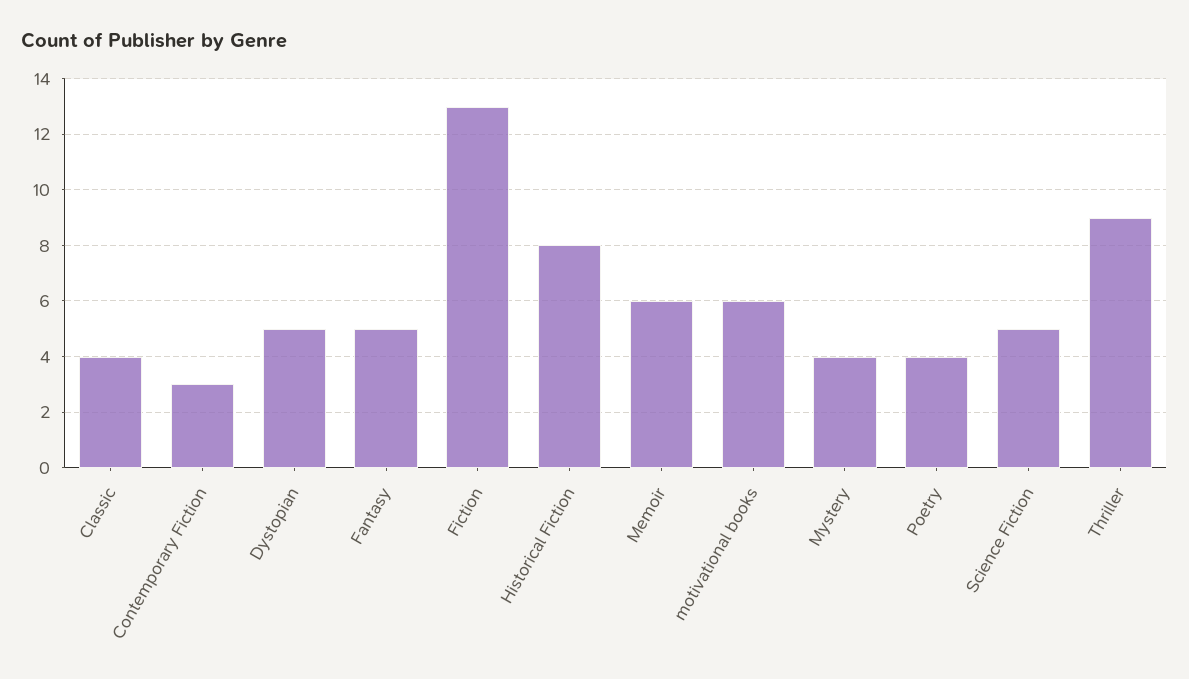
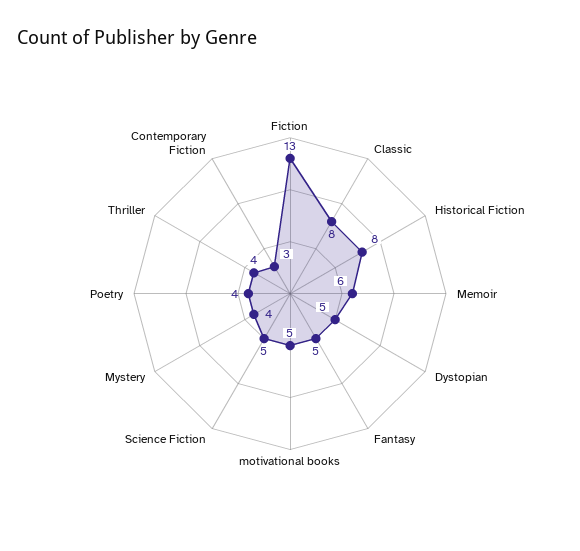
  {
-   "Classic": 4,
+   "Classic": 8,
    "Contemporary Fiction": 3,
    "Dystopian": 5,
    "Fantasy": 5,
    "Fiction": 13,
    "Historical Fiction": 8,
    "Memoir": 6,
-   "motivational books": 6,
+   "motivational books": 5,
    "Mystery": 4,
    "Poetry": 4,
    "Science Fiction": 5,
-   "Thriller": 9
+   "Thriller": 4
  }

